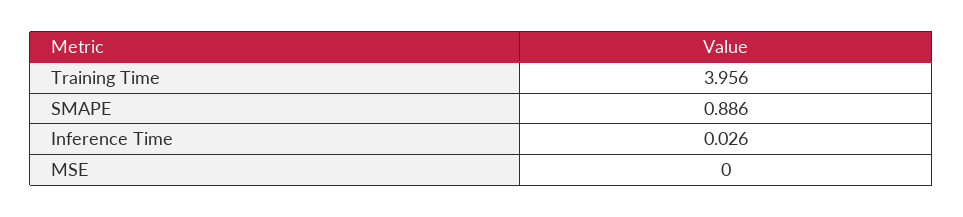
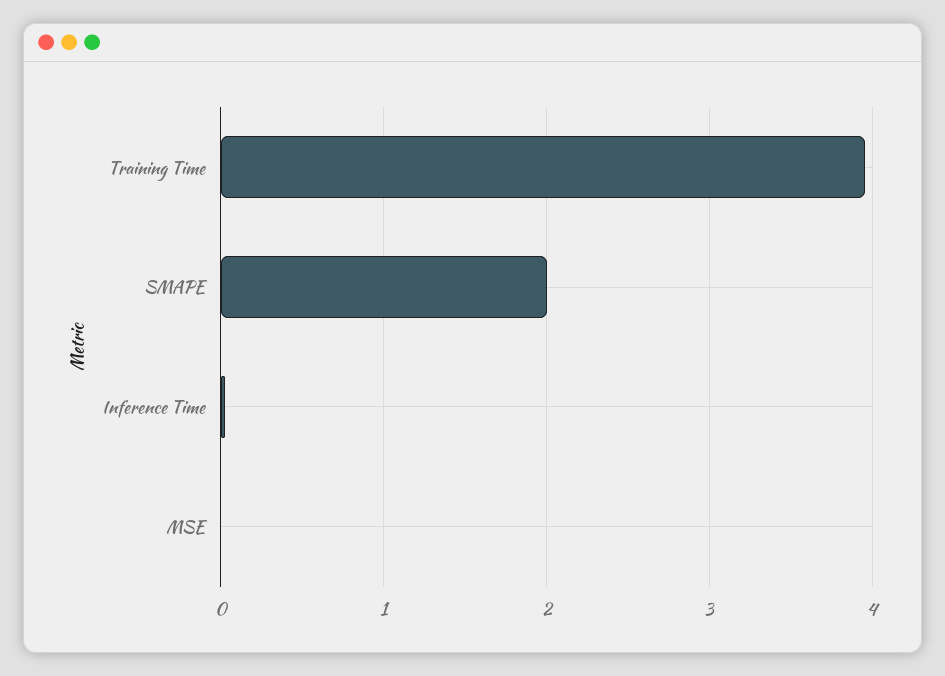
  {
    "Training Time": 3.956,
-   "SMAPE": 0.886,
+   "SMAPE": 2,
    "Inference Time": 0.026,
    "MSE": 0
  }

